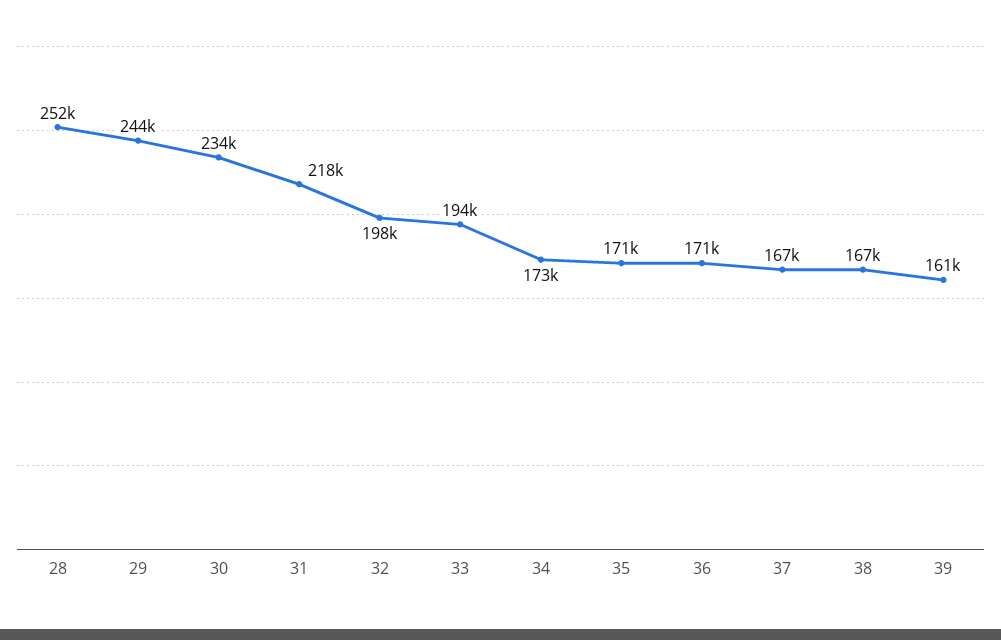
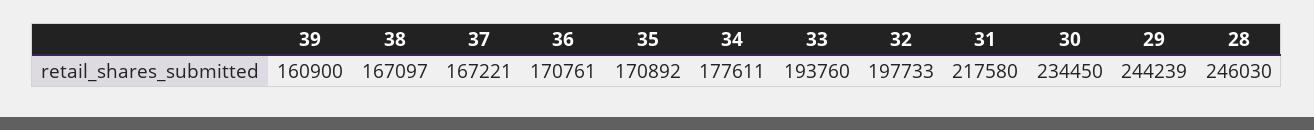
  {
-   "28": 252000,
+   "28": 246030,
    "29": 244239,
    "30": 234450,
    "31": 217580,
    "32": 197733,
    "33": 193760,
-   "34": 173000,
+   "34": 177611,
    "35": 170892,
    "36": 170761,
    "37": 167221,
    "38": 167097,
    "39": 160900
  }

